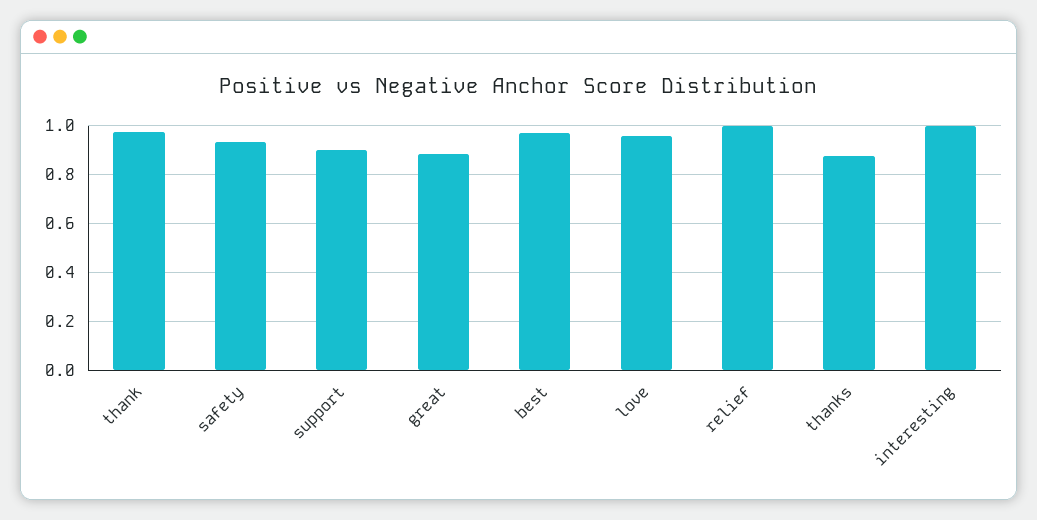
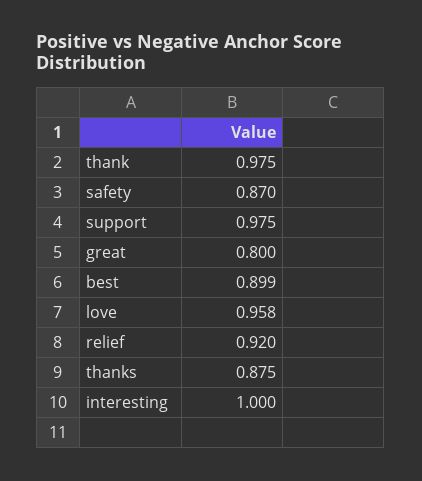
  {
    "thank": 0.975,
-   "safety": 0.925,
+   "safety": 0.87,
-   "support": 0.9,
+   "support": 0.975,
-   "great": 0.875,
+   "great": 0.8,
-   "best": 0.975,
+   "best": 0.899,
    "love": 0.958,
-   "relief": 1,
+   "relief": 0.92,
    "thanks": 0.875,
    "interesting": 1
  }

